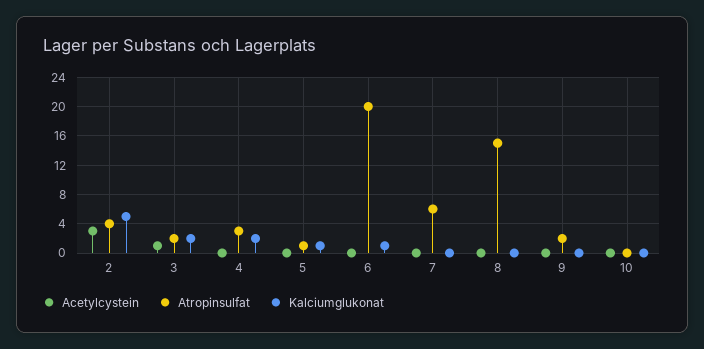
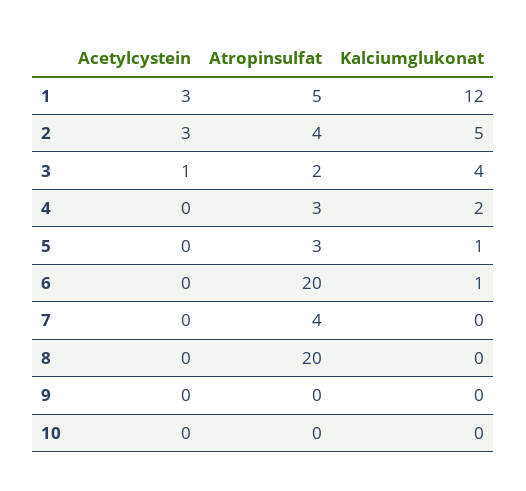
  {
    "Acetylcystein": {
      "2": 3,
      "3": 1,
      "4": 0,
      "5": 0,
      "6": 0,
      "7": 0,
      "8": 0,
      "9": 0,
-     "10": 0
+     "10": 0,
+     "1": 3
    },
    "Atropinsulfat": {
      "2": 4,
      "3": 2,
      "4": 3,
-     "5": 1,
+     "5": 3,
      "6": 20,
-     "7": 6,
+     "7": 4,
-     "8": 15,
+     "8": 20,
-     "9": 2,
+     "9": 0,
-     "10": 0
+     "10": 0,
+     "1": 5
    },
    "Kalciumglukonat": {
      "2": 5,
-     "3": 2,
+     "3": 4,
      "4": 2,
      "5": 1,
      "6": 1,
      "7": 0,
      "8": 0,
      "9": 0,
-     "10": 0
+     "10": 0,
+     "1": 12
    }
  }

